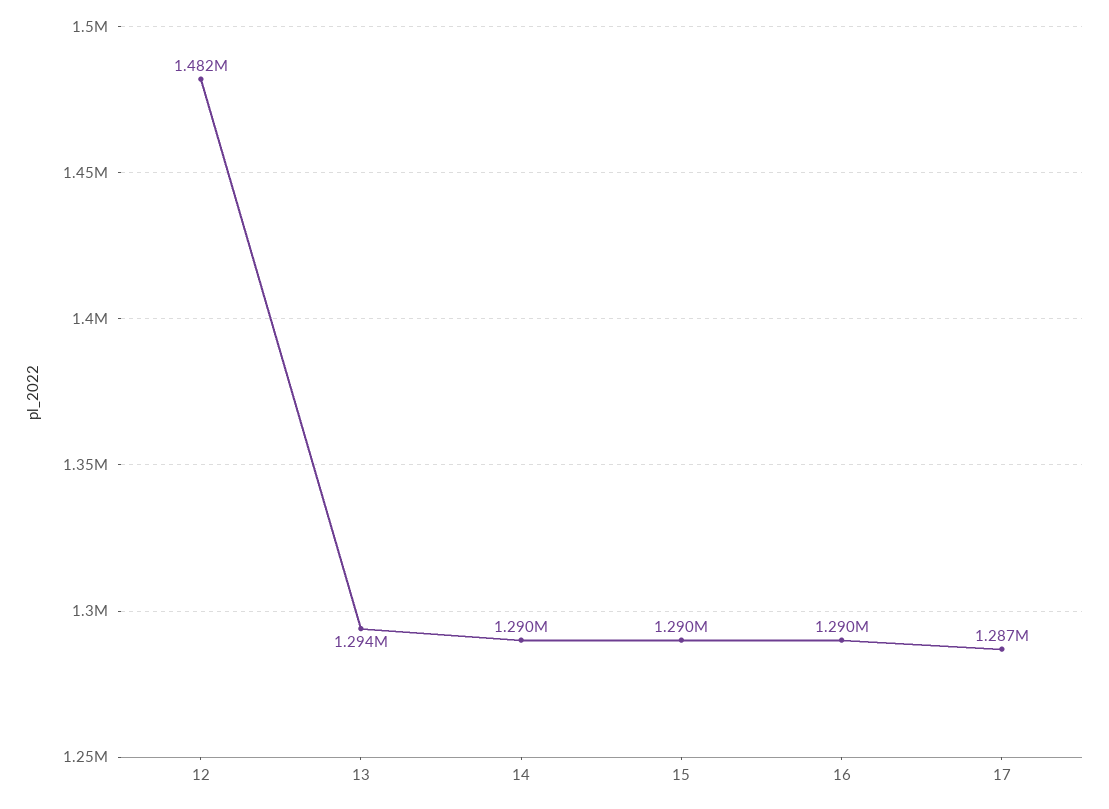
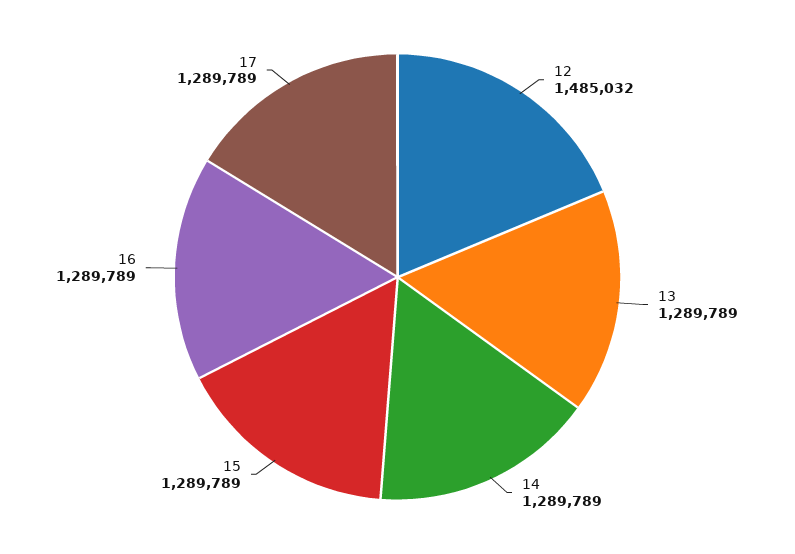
  {
-   "12": 1482000,
+   "12": 1485032,
-   "13": 1294000,
+   "13": 1289789,
    "14": 1289789,
    "15": 1289789,
    "16": 1289789,
-   "17": 1287000
+   "17": 1289789
  }

